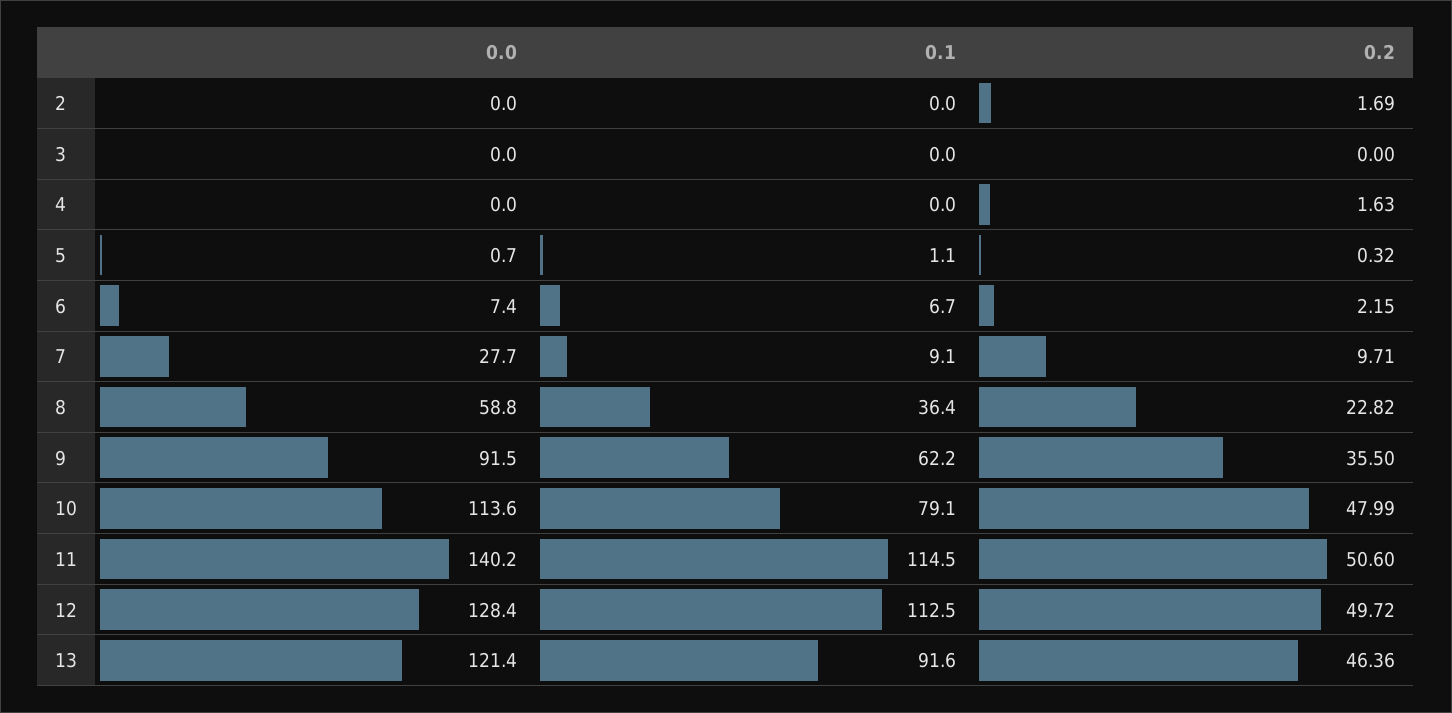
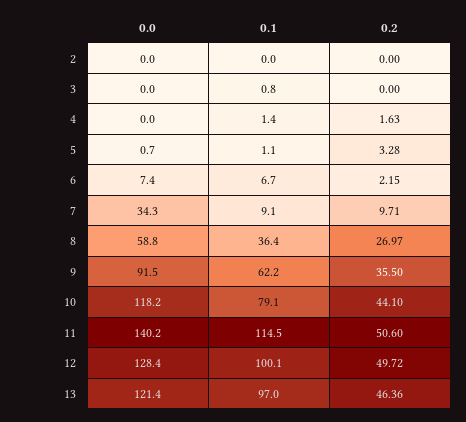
  {
    "0.0": {
      "2": 0,
      "3": 0,
      "4": 0,
      "5": 0.7,
      "6": 7.4,
-     "7": 27.7,
+     "7": 34.3,
      "8": 58.8,
      "9": 91.5,
-     "10": 113.6,
+     "10": 118.2,
      "11": 140.2,
      "12": 128.4,
      "13": 121.4
    },
    "0.1": {
      "2": 0,
-     "3": 0,
+     "3": 0.8,
-     "4": 0,
+     "4": 1.4,
      "5": 1.1,
      "6": 6.7,
      "7": 9.1,
      "8": 36.4,
      "9": 62.2,
      "10": 79.1,
      "11": 114.5,
-     "12": 112.5,
+     "12": 100.1,
-     "13": 91.6
+     "13": 97
    },
    "0.2": {
-     "2": 1.69,
+     "2": 0,
      "3": 0,
      "4": 1.63,
-     "5": 0.32,
+     "5": 3.28,
      "6": 2.15,
      "7": 9.71,
-     "8": 22.82,
+     "8": 26.97,
      "9": 35.5,
-     "10": 47.99,
+     "10": 44.1,
      "11": 50.6,
      "12": 49.72,
      "13": 46.36
    }
  }

